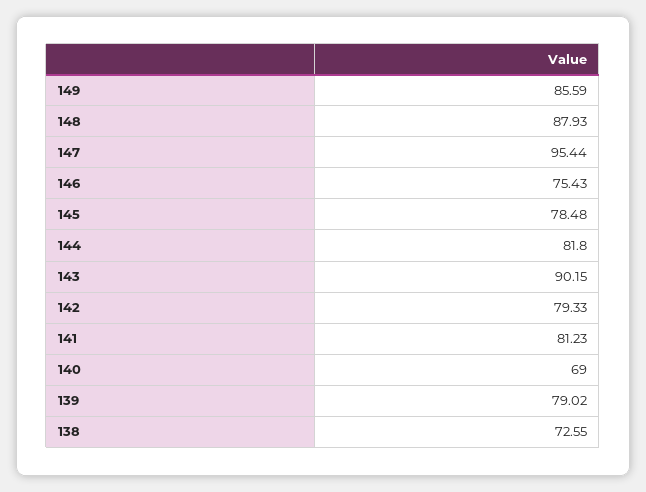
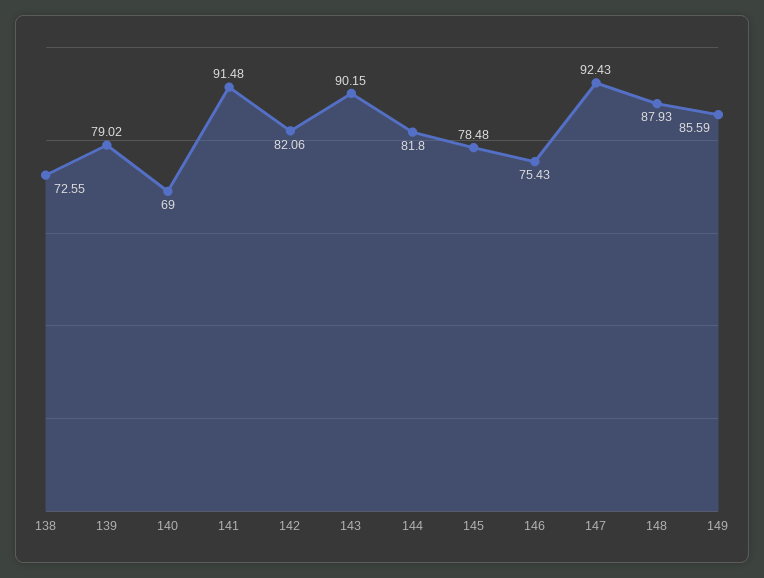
  {
    "149": 85.59,
    "148": 87.93,
-   "147": 95.44,
+   "147": 92.43,
    "146": 75.43,
    "145": 78.48,
    "144": 81.8,
    "143": 90.15,
-   "142": 79.33,
+   "142": 82.06,
-   "141": 81.23,
+   "141": 91.48,
    "140": 69,
    "139": 79.02,
    "138": 72.55
  }

